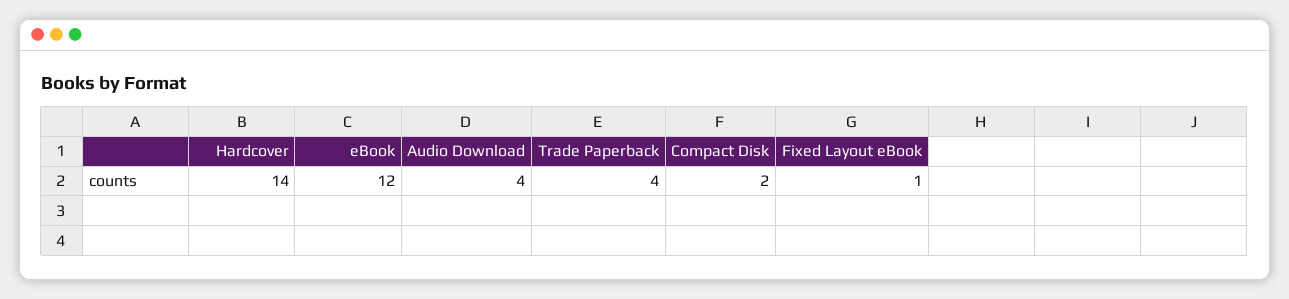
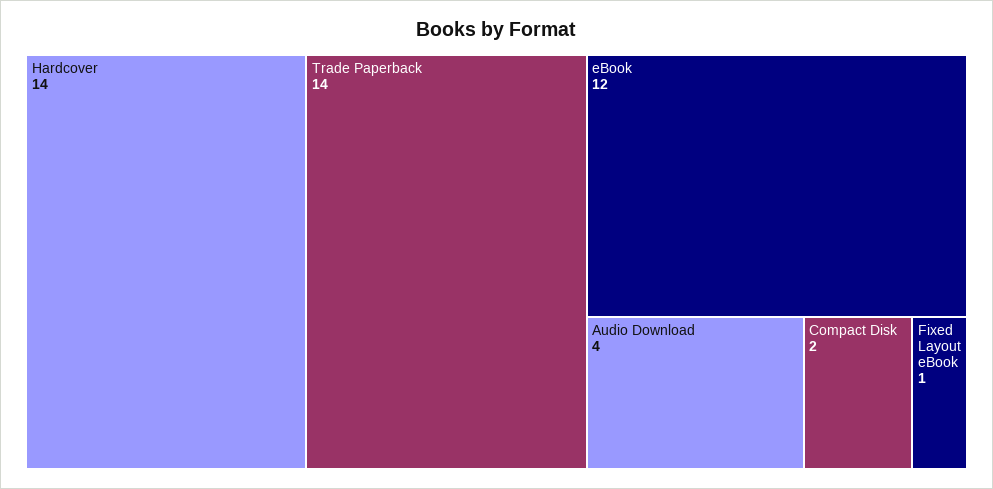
  {
    "Hardcover": 14,
    "eBook": 12,
    "Audio Download": 4,
-   "Trade Paperback": 4,
+   "Trade Paperback": 14,
    "Compact Disk": 2,
    "Fixed Layout eBook": 1
  }

